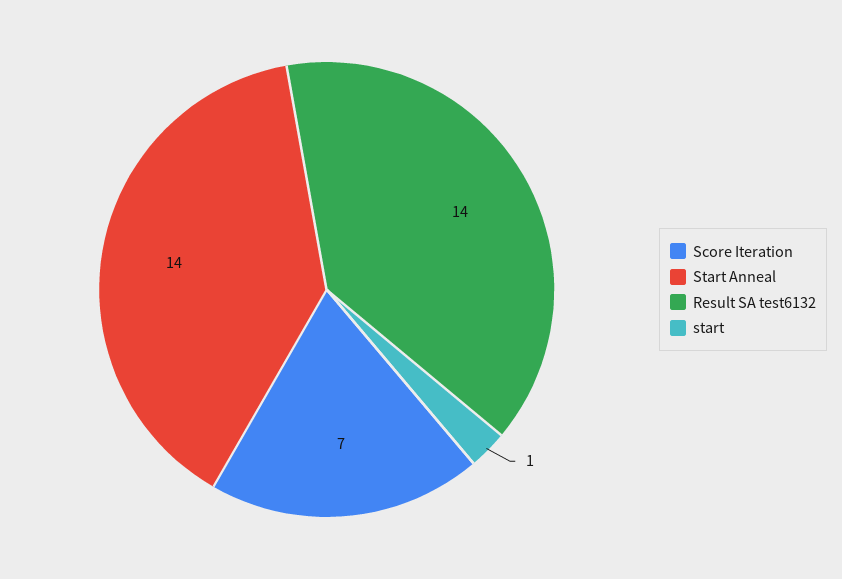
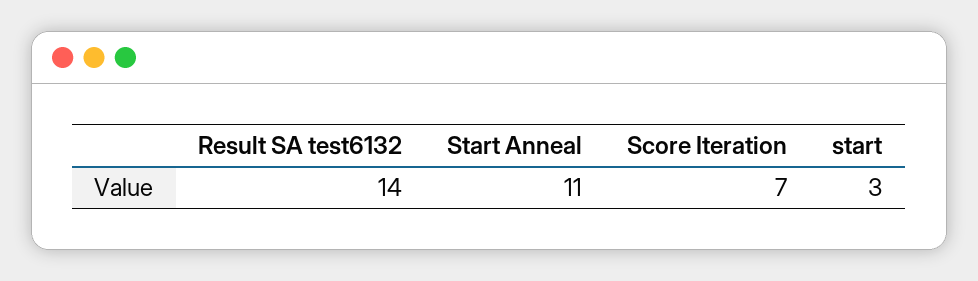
  {
    "Score Iteration": 7,
-   "Start Anneal": 14,
+   "Start Anneal": 11,
    "Result SA test6132": 14,
-   "start": 1
+   "start": 3
  }

